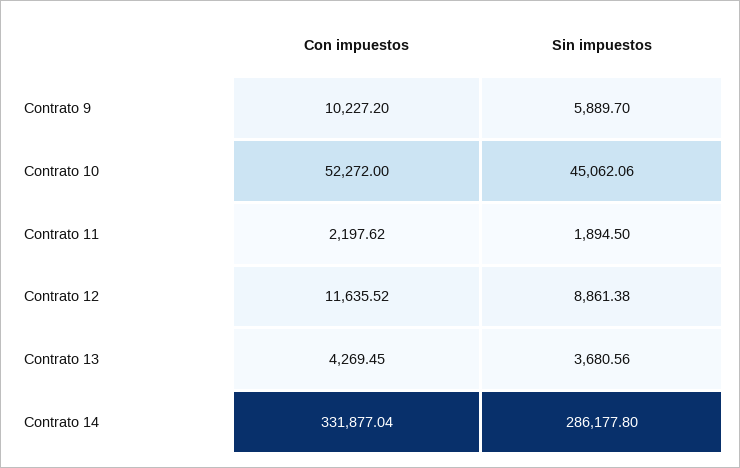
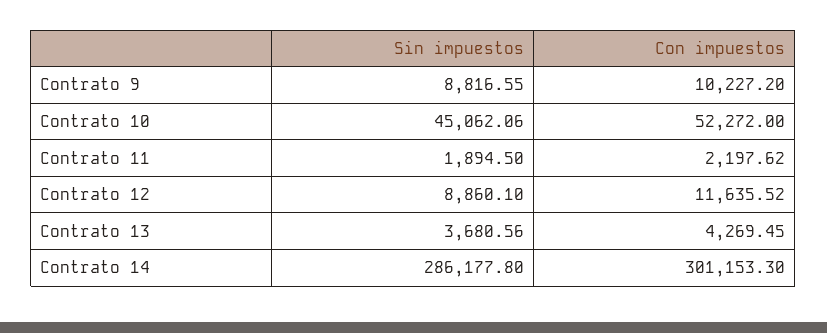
  {
    "Con impuestos": {
      "Contrato 9": 10227.2,
      "Contrato 10": 52272,
      "Contrato 11": 2197.62,
      "Contrato 12": 11635.52,
      "Contrato 13": 4269.45,
-     "Contrato 14": 331877.04
+     "Contrato 14": 301153.3
    },
    "Sin impuestos": {
-     "Contrato 9": 5889.7,
+     "Contrato 9": 8816.55,
      "Contrato 10": 45062.06,
      "Contrato 11": 1894.5,
-     "Contrato 12": 8861.38,
+     "Contrato 12": 8860.1,
      "Contrato 13": 3680.56,
      "Contrato 14": 286177.8
    }
  }

